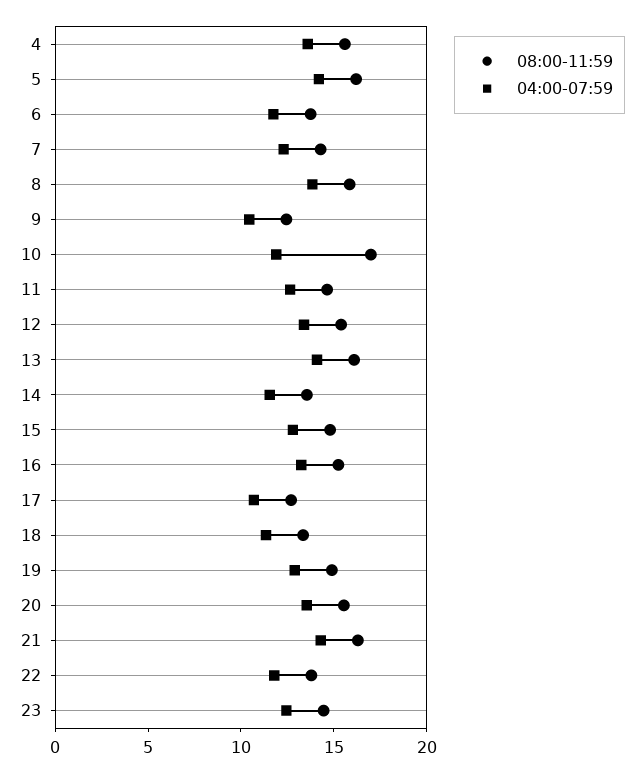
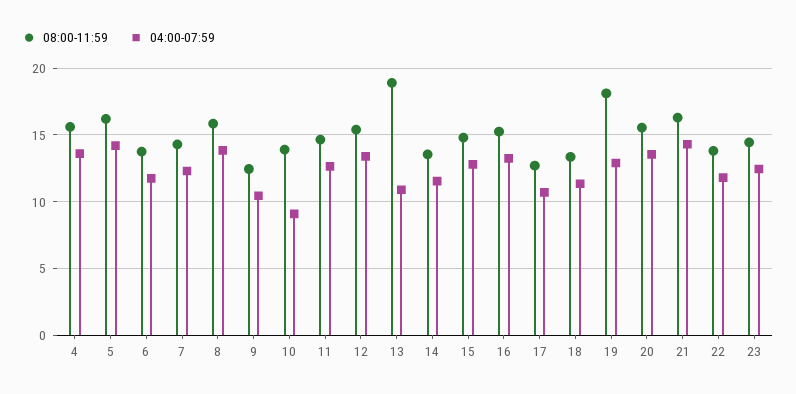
  {
    "08:00-11:59": {
      "4": 15.5,
      "5": 16,
      "6": 14,
      "7": 14.5,
      "8": 16,
      "9": 12.5,
-     "10": 17,
+     "10": 14,
      "11": 14.5,
      "12": 15.5,
-     "13": 16,
+     "13": 19,
      "14": 13.5,
      "15": 15,
      "16": 15.5,
      "17": 12.5,
      "18": 13.5,
-     "19": 15,
+     "19": 18,
      "20": 15.5,
      "21": 16.5,
      "22": 14,
      "23": 14.5
    },
    "04:00-07:59": {
      "4": 13.5,
      "5": 14,
      "6": 12,
      "7": 12.5,
      "8": 14,
      "9": 10.5,
-     "10": 12,
+     "10": 9,
      "11": 12.5,
      "12": 13.5,
-     "13": 14,
+     "13": 11,
      "14": 11.5,
      "15": 13,
      "16": 13.5,
      "17": 10.5,
      "18": 11.5,
      "19": 13,
      "20": 13.5,
      "21": 14.5,
      "22": 12,
      "23": 12.5
    }
  }

